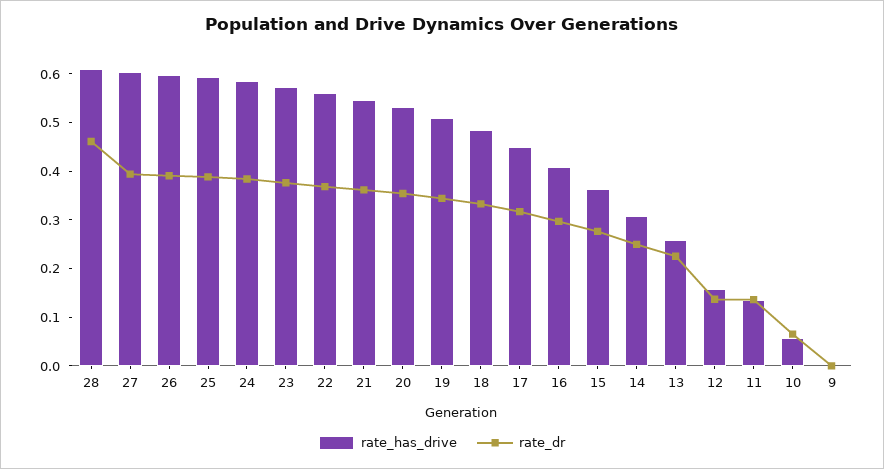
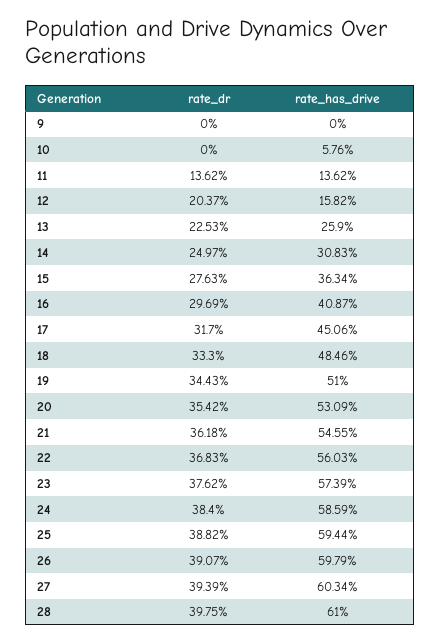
  {
    "rate_has_drive": {
      "28": 0.61,
      "27": 0.6034,
      "26": 0.5979,
      "25": 0.5944,
      "24": 0.5859,
      "23": 0.5739,
      "22": 0.5603,
      "21": 0.5455,
      "20": 0.5309,
      "19": 0.51,
      "18": 0.4846,
      "17": 0.4506,
      "16": 0.4087,
      "15": 0.3634,
      "14": 0.3083,
      "13": 0.259,
      "12": 0.1582,
      "11": 0.1362,
      "10": 0.0576,
      "9": 0
    },
    "rate_dr": {
-     "28": 0.46,
+     "28": 0.3975,
      "27": 0.3939,
      "26": 0.3907,
      "25": 0.3882,
      "24": 0.384,
      "23": 0.3762,
      "22": 0.3683,
      "21": 0.3618,
      "20": 0.3542,
      "19": 0.3443,
      "18": 0.333,
      "17": 0.317,
      "16": 0.2969,
      "15": 0.2763,
      "14": 0.2497,
      "13": 0.2253,
-     "12": 0.14,
+     "12": 0.2037,
      "11": 0.1362,
-     "10": 0.06,
+     "10": 0,
      "9": 0
    }
  }

